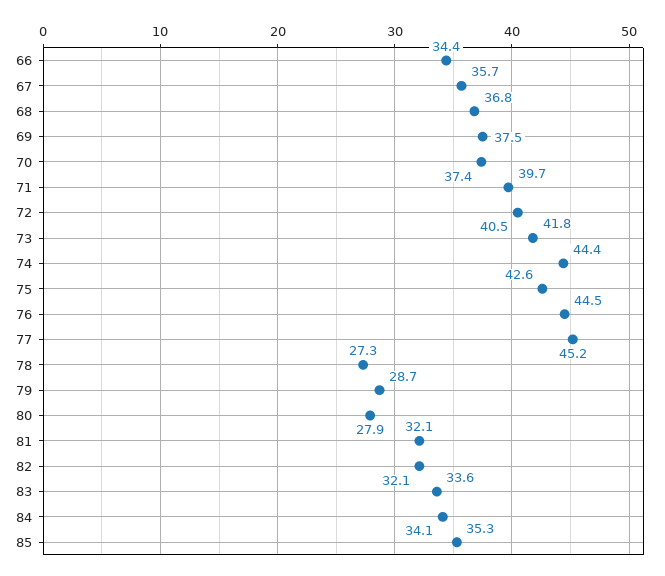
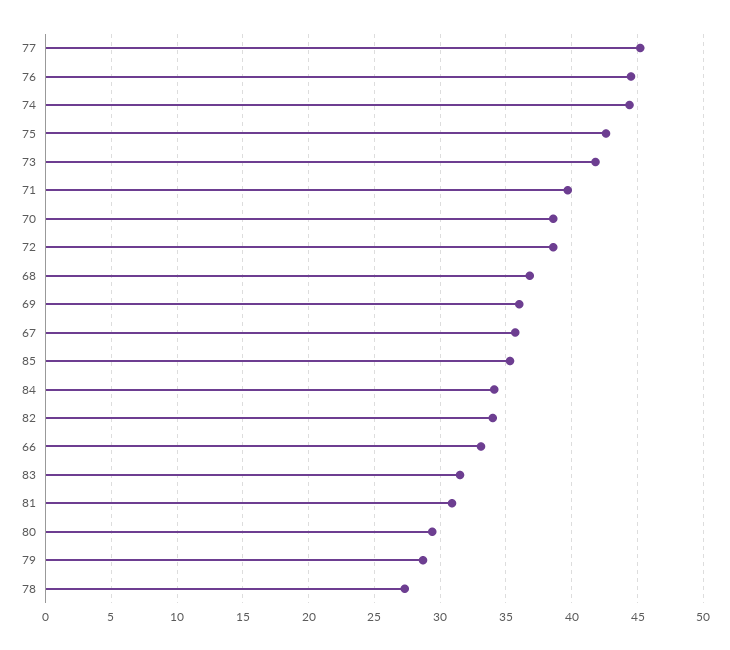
  {
-   "66": 34.4,
+   "66": 33,
    "67": 35.7,
    "68": 36.8,
-   "69": 37.5,
+   "69": 36,
-   "70": 37.4,
+   "70": 38.5,
    "71": 39.7,
-   "72": 40.5,
+   "72": 38.5,
    "73": 41.8,
    "74": 44.4,
    "75": 42.6,
    "76": 44.5,
    "77": 45.2,
    "78": 27.3,
    "79": 28.7,
-   "80": 27.9,
+   "80": 29.5,
-   "81": 32.1,
+   "81": 31,
-   "82": 32.1,
+   "82": 34,
-   "83": 33.6,
+   "83": 31.5,
    "84": 34.1,
    "85": 35.3
  }

